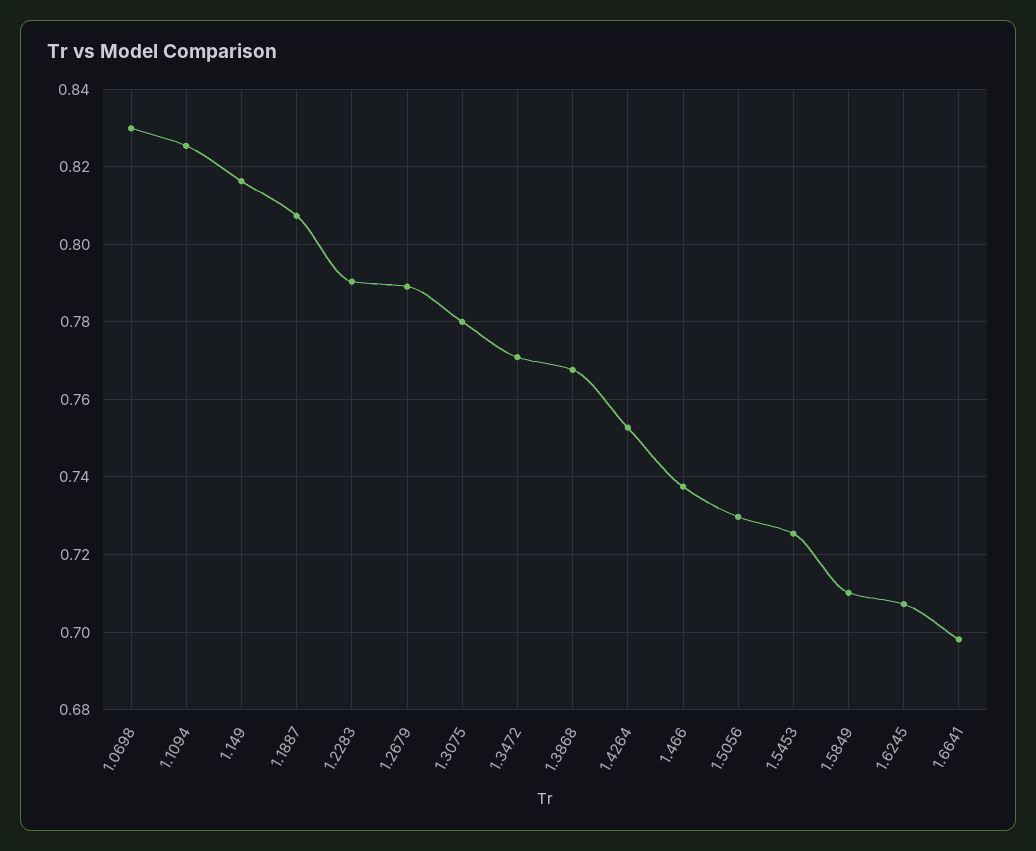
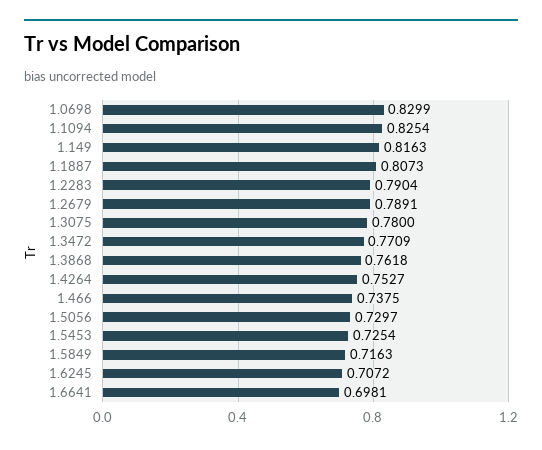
  {
    "1.0698": 0.8299,
    "1.1094": 0.8254,
    "1.149": 0.8163,
    "1.1887": 0.8073,
    "1.2283": 0.7904,
    "1.2679": 0.7891,
    "1.3075": 0.78,
    "1.3472": 0.7709,
-   "1.3868": 0.768,
+   "1.3868": 0.7618,
    "1.4264": 0.7527,
    "1.466": 0.7375,
    "1.5056": 0.7297,
    "1.5453": 0.7254,
-   "1.5849": 0.71,
+   "1.5849": 0.7163,
    "1.6245": 0.7072,
    "1.6641": 0.6981
  }

